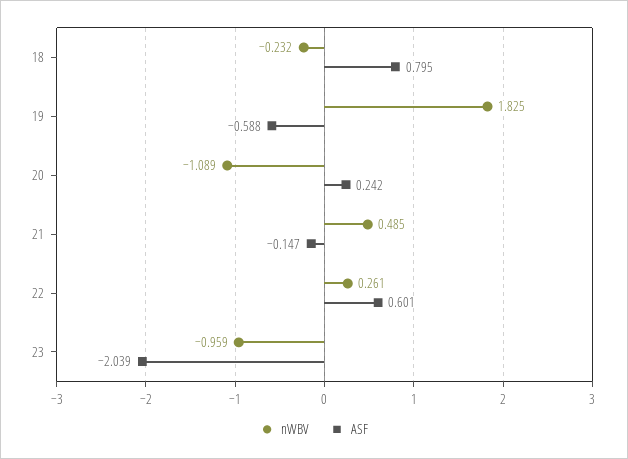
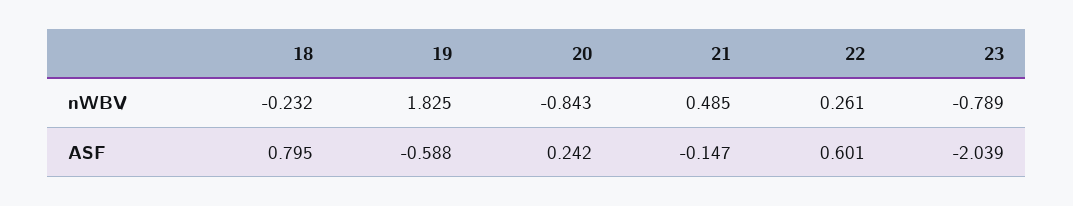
  {
    "nWBV": {
      "18": -0.232,
      "19": 1.825,
-     "20": -1.089,
+     "20": -0.843,
      "21": 0.485,
      "22": 0.261,
-     "23": -0.959
+     "23": -0.789
    },
    "ASF": {
      "18": 0.795,
      "19": -0.588,
      "20": 0.242,
      "21": -0.147,
      "22": 0.601,
      "23": -2.039
    }
  }

